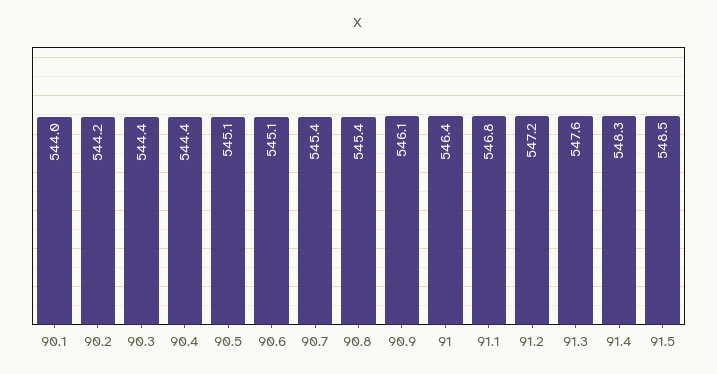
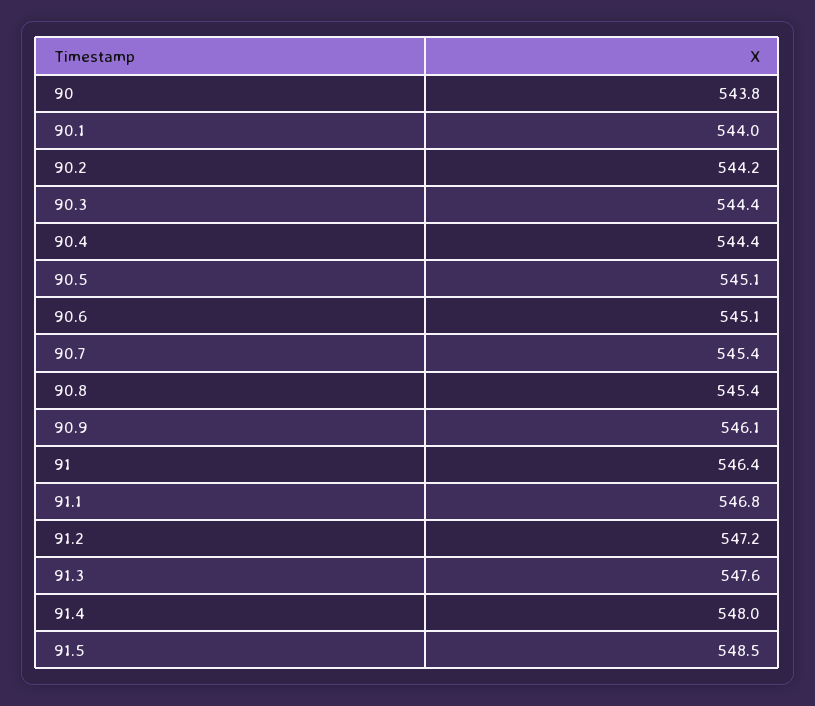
  {
    "90.1": 544,
    "90.2": 544.2,
    "90.3": 544.4,
    "90.4": 544.4,
    "90.5": 545.1,
    "90.6": 545.1,
    "90.7": 545.4,
    "90.8": 545.4,
    "90.9": 546.1,
    "91": 546.4,
    "91.1": 546.8,
    "91.2": 547.2,
    "91.3": 547.6,
-   "91.4": 548.3,
+   "91.4": 548,
-   "91.5": 548.5
+   "91.5": 548.5,
+   "90": 543.8
  }

